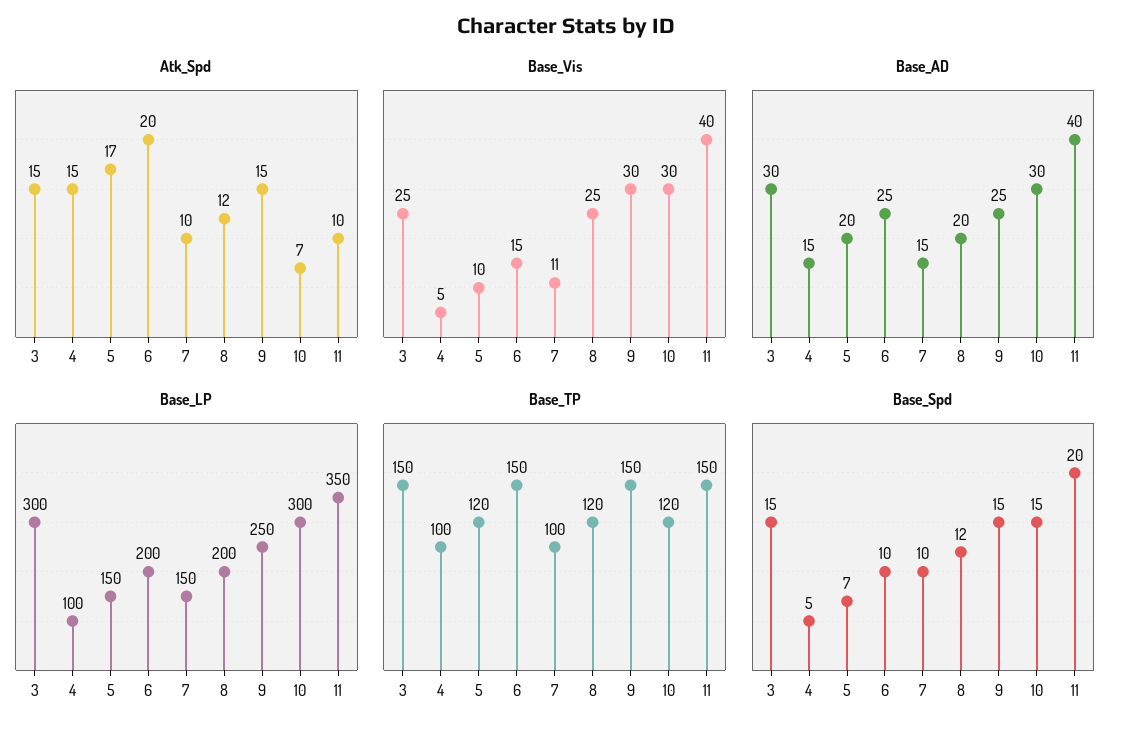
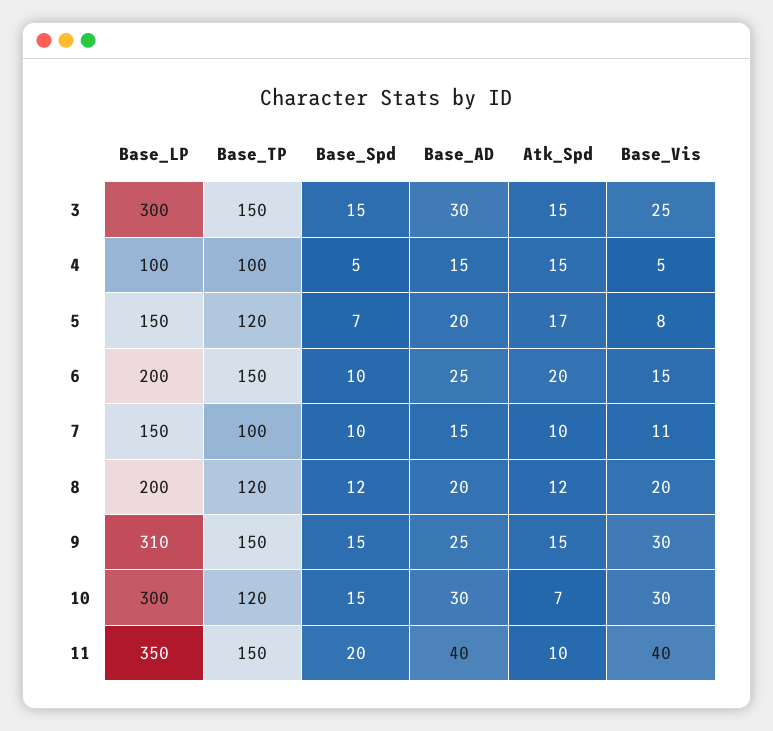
  {
    "Atk_Spd": {
      "3": 15,
      "4": 15,
      "5": 17,
      "6": 20,
      "7": 10,
      "8": 12,
      "9": 15,
      "10": 7,
      "11": 10
    },
    "Base_Vis": {
      "3": 25,
      "4": 5,
-     "5": 10,
+     "5": 8,
      "6": 15,
      "7": 11,
-     "8": 25,
+     "8": 20,
      "9": 30,
      "10": 30,
      "11": 40
    },
    "Base_AD": {
      "3": 30,
      "4": 15,
      "5": 20,
      "6": 25,
      "7": 15,
      "8": 20,
      "9": 25,
      "10": 30,
      "11": 40
    },
    "Base_LP": {
      "3": 300,
      "4": 100,
      "5": 150,
      "6": 200,
      "7": 150,
      "8": 200,
-     "9": 250,
+     "9": 310,
      "10": 300,
      "11": 350
    },
    "Base_TP": {
      "3": 150,
      "4": 100,
      "5": 120,
      "6": 150,
      "7": 100,
      "8": 120,
      "9": 150,
      "10": 120,
      "11": 150
    },
    "Base_Spd": {
      "3": 15,
      "4": 5,
      "5": 7,
      "6": 10,
      "7": 10,
      "8": 12,
      "9": 15,
      "10": 15,
      "11": 20
    }
  }

